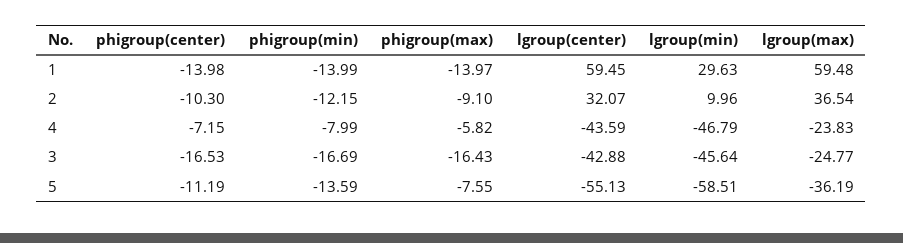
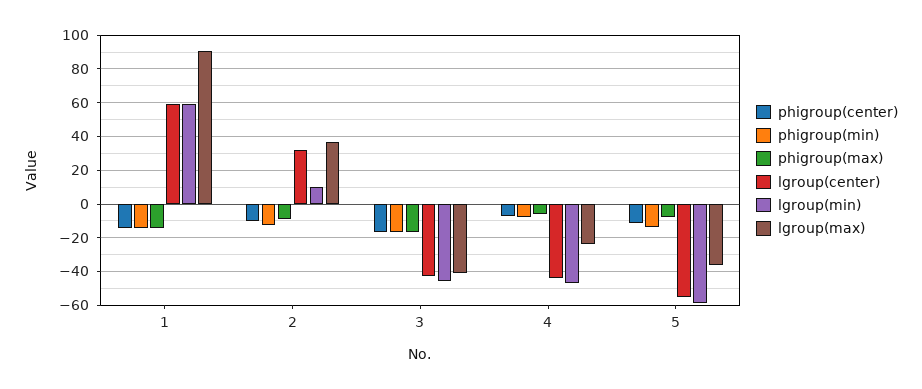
  {
    "phigroup(center)": {
      "1": -13.98,
      "2": -10.3,
      "4": -7.15,
      "3": -16.53,
      "5": -11.19
    },
    "phigroup(min)": {
      "1": -13.99,
      "2": -12.15,
      "4": -7.99,
      "3": -16.69,
      "5": -13.59
    },
    "phigroup(max)": {
      "1": -13.97,
      "2": -9.1,
      "4": -5.82,
      "3": -16.43,
      "5": -7.55
    },
    "lgroup(center)": {
      "1": 59.45,
      "2": 32.07,
      "4": -43.59,
      "3": -42.88,
      "5": -55.13
    },
    "lgroup(min)": {
-     "1": 29.63,
+     "1": 60,
      "2": 9.96,
      "4": -46.79,
      "3": -45.64,
      "5": -58.51
    },
    "lgroup(max)": {
-     "1": 59.48,
+     "1": 90,
      "2": 36.54,
      "4": -23.83,
-     "3": -24.77,
+     "3": -40,
      "5": -36.19
    }
  }

